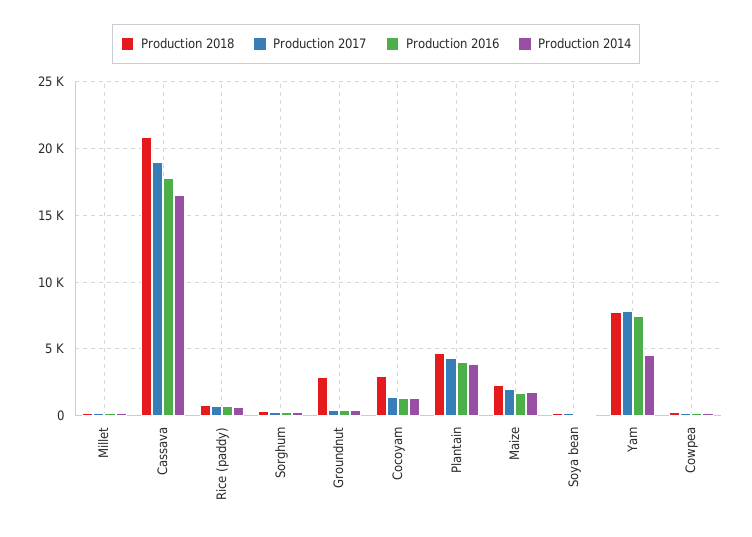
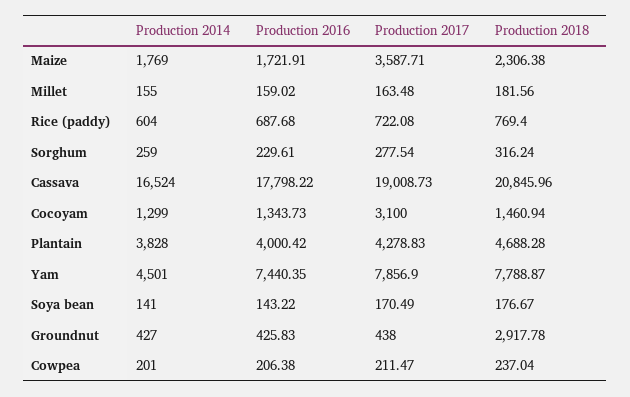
  {
    "Production 2018": {
      "Millet": 181.56,
      "Cassava": 20845.96,
      "Rice (paddy)": 769.4,
      "Sorghum": 316.24,
      "Groundnut": 2917.78,
-     "Cocoyam": 3000,
+     "Cocoyam": 1460.94,
      "Plantain": 4688.28,
      "Maize": 2306.38,
      "Soya bean": 176.67,
      "Yam": 7788.87,
      "Cowpea": 237.04
    },
    "Production 2017": {
      "Millet": 163.48,
      "Cassava": 19008.73,
      "Rice (paddy)": 722.08,
      "Sorghum": 277.54,
      "Groundnut": 438,
-     "Cocoyam": 1500,
+     "Cocoyam": 3100,
      "Plantain": 4278.83,
-     "Maize": 2000,
+     "Maize": 3587.71,
      "Soya bean": 170.49,
      "Yam": 7856.9,
      "Cowpea": 211.47
    },
    "Production 2016": {
      "Millet": 159.02,
      "Cassava": 17798.22,
      "Rice (paddy)": 687.68,
      "Sorghum": 229.61,
      "Groundnut": 425.83,
      "Cocoyam": 1343.73,
      "Plantain": 4000.42,
      "Maize": 1721.91,
      "Soya bean": 143.22,
      "Yam": 7440.35,
      "Cowpea": 206.38
    },
    "Production 2014": {
      "Millet": 155,
      "Cassava": 16524,
      "Rice (paddy)": 604,
      "Sorghum": 259,
      "Groundnut": 427,
      "Cocoyam": 1299,
      "Plantain": 3828,
      "Maize": 1769,
      "Soya bean": 141,
      "Yam": 4501,
      "Cowpea": 201
    }
  }

